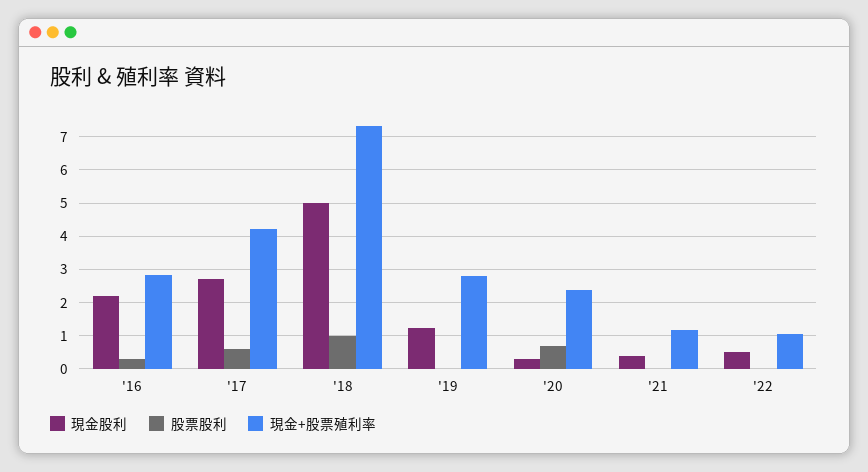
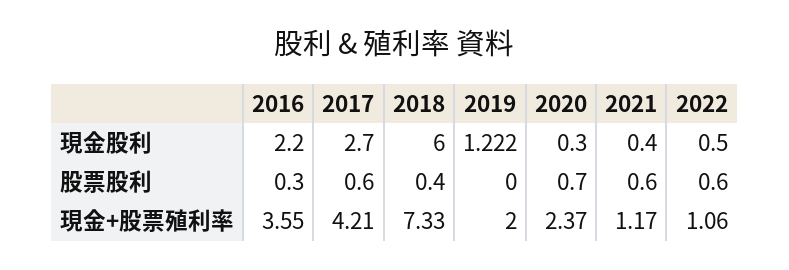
  {
    "現金股利": {
      "'16": 2.2,
      "'17": 2.7,
-     "'18": 5,
+     "'18": 6,
      "'19": 1.222,
      "'20": 0.3,
      "'21": 0.4,
      "'22": 0.5
    },
    "股票股利": {
      "'16": 0.3,
      "'17": 0.6,
-     "'18": 1,
+     "'18": 0.4,
      "'19": 0,
      "'20": 0.7,
-     "'21": 0,
+     "'21": 0.6,
-     "'22": 0
+     "'22": 0.6
    },
    "現金+股票殖利率": {
-     "'16": 2.8,
+     "'16": 3.55,
      "'17": 4.21,
      "'18": 7.33,
-     "'19": 2.8,
+     "'19": 2,
      "'20": 2.37,
      "'21": 1.17,
      "'22": 1.06
    }
  }

